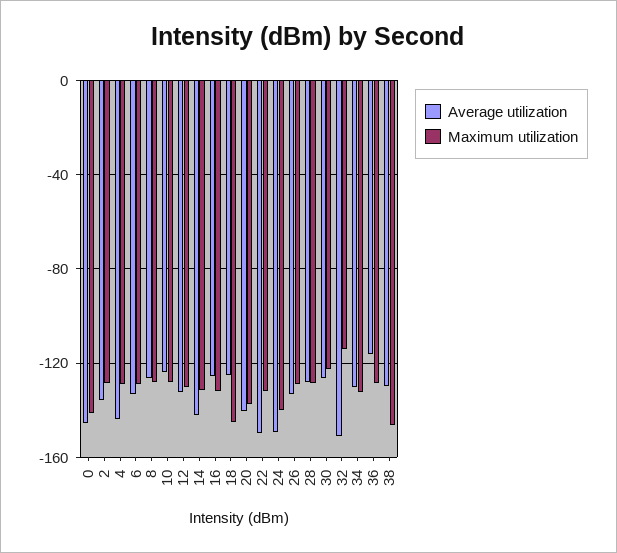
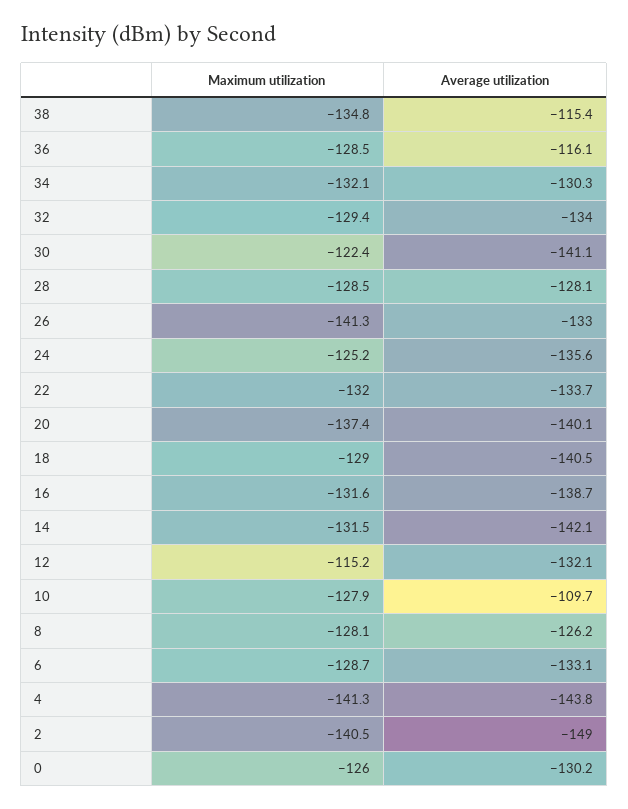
  {
    "Average utilization": {
-     "0": -145,
+     "0": -130.2,
-     "2": -135,
+     "2": -149,
      "4": -143.8,
      "6": -133.1,
      "8": -126.2,
-     "10": -125,
+     "10": -109.7,
      "12": -132.1,
      "14": -142.1,
-     "16": -125,
+     "16": -138.7,
-     "18": -125,
+     "18": -140.5,
      "20": -140.1,
-     "22": -150,
+     "22": -133.7,
-     "24": -150,
+     "24": -135.6,
      "26": -133,
      "28": -128.1,
-     "30": -125,
+     "30": -141.1,
-     "32": -150,
+     "32": -134,
      "34": -130.3,
      "36": -116.1,
-     "38": -130
+     "38": -115.4
    },
    "Maximum utilization": {
-     "0": -140,
+     "0": -126,
-     "2": -130,
+     "2": -140.5,
-     "4": -130,
+     "4": -141.3,
      "6": -128.7,
      "8": -128.1,
      "10": -127.9,
-     "12": -130,
+     "12": -115.2,
      "14": -131.5,
      "16": -131.6,
-     "18": -145,
+     "18": -129,
      "20": -137.4,
      "22": -132,
-     "24": -140,
+     "24": -125.2,
-     "26": -130,
+     "26": -141.3,
      "28": -128.5,
      "30": -122.4,
-     "32": -115,
+     "32": -129.4,
      "34": -132.1,
      "36": -128.5,
-     "38": -145
+     "38": -134.8
    }
  }

